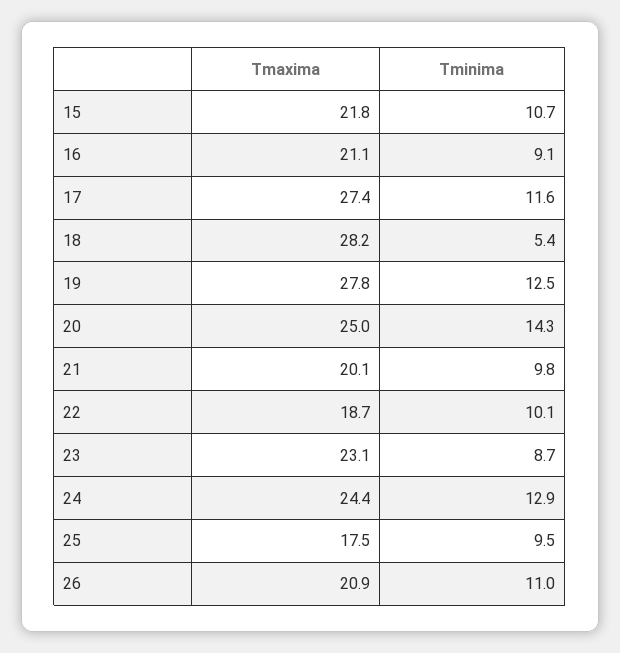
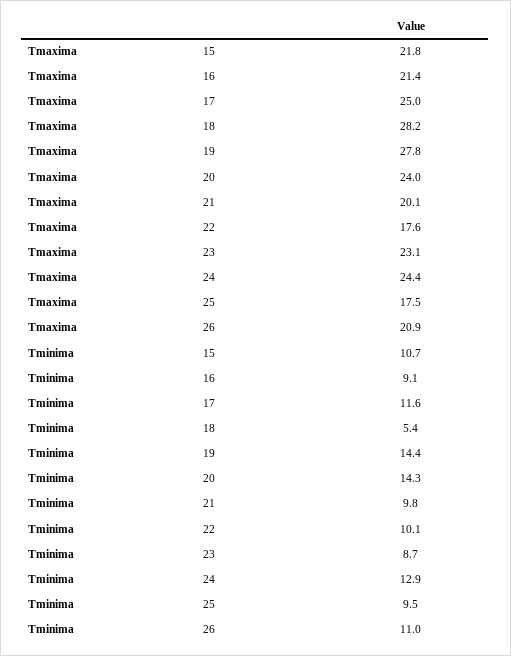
  {
    "Tmaxima": {
      "15": 21.8,
-     "16": 21.1,
+     "16": 21.4,
-     "17": 27.4,
+     "17": 25,
      "18": 28.2,
      "19": 27.8,
-     "20": 25,
+     "20": 24,
      "21": 20.1,
-     "22": 18.7,
+     "22": 17.6,
      "23": 23.1,
      "24": 24.4,
      "25": 17.5,
      "26": 20.9
    },
    "Tminima": {
      "15": 10.7,
      "16": 9.1,
      "17": 11.6,
      "18": 5.4,
-     "19": 12.5,
+     "19": 14.4,
      "20": 14.3,
      "21": 9.8,
      "22": 10.1,
      "23": 8.7,
      "24": 12.9,
      "25": 9.5,
      "26": 11
    }
  }

